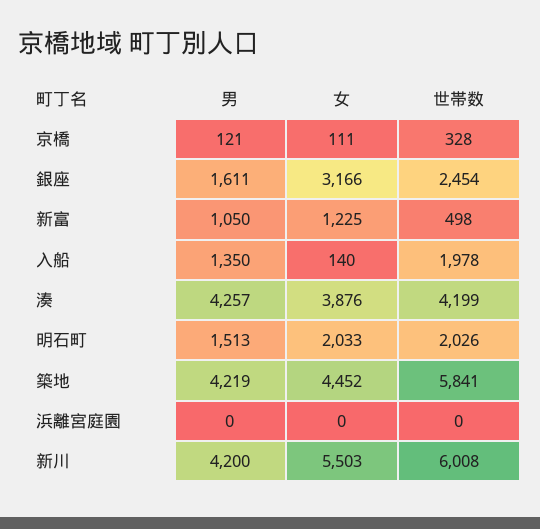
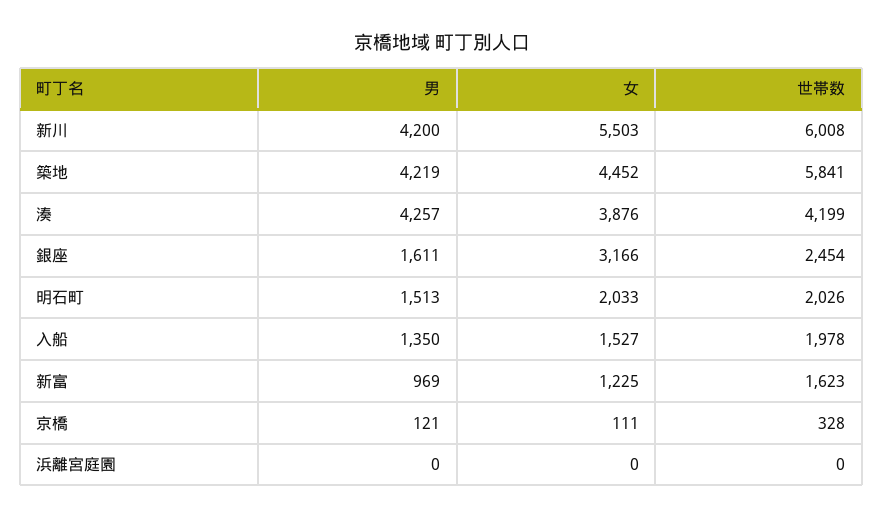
  {
    "男": {
      "京橋": 121,
      "銀座": 1611,
-     "新富": 1050,
+     "新富": 969,
      "入船": 1350,
      "湊": 4257,
      "明石町": 1513,
      "築地": 4219,
      "浜離宮庭園": 0,
      "新川": 4200
    },
    "女": {
      "京橋": 111,
      "銀座": 3166,
      "新富": 1225,
-     "入船": 140,
+     "入船": 1527,
      "湊": 3876,
      "明石町": 2033,
      "築地": 4452,
      "浜離宮庭園": 0,
      "新川": 5503
    },
    "世帯数": {
      "京橋": 328,
      "銀座": 2454,
-     "新富": 498,
+     "新富": 1623,
      "入船": 1978,
      "湊": 4199,
      "明石町": 2026,
      "築地": 5841,
      "浜離宮庭園": 0,
      "新川": 6008
    }
  }

